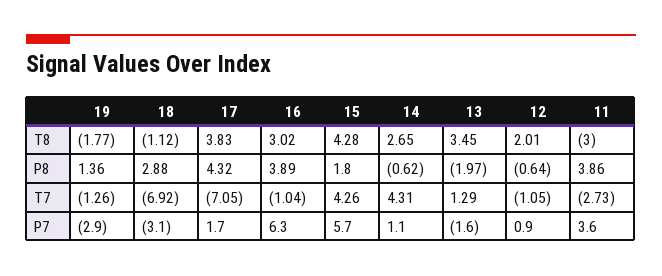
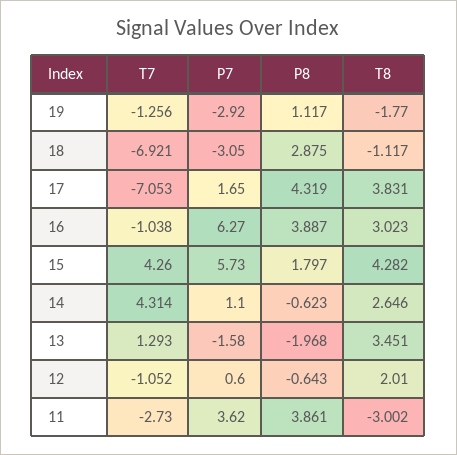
  {
    "19": {
      "T8": -1.77,
-     "P8": 1.36,
+     "P8": 1.117,
      "T7": -1.256,
      "P7": -2.92
    },
    "18": {
      "T8": -1.117,
      "P8": 2.875,
      "T7": -6.921,
      "P7": -3.05
    },
    "17": {
      "T8": 3.831,
      "P8": 4.319,
      "T7": -7.053,
      "P7": 1.65
    },
    "16": {
      "T8": 3.023,
      "P8": 3.887,
      "T7": -1.038,
      "P7": 6.27
    },
    "15": {
      "T8": 4.282,
      "P8": 1.797,
      "T7": 4.26,
      "P7": 5.73
    },
    "14": {
      "T8": 2.646,
      "P8": -0.623,
      "T7": 4.314,
      "P7": 1.1
    },
    "13": {
      "T8": 3.451,
      "P8": -1.968,
      "T7": 1.293,
      "P7": -1.58
    },
    "12": {
      "T8": 2.01,
      "P8": -0.643,
      "T7": -1.052,
-     "P7": 0.9
+     "P7": 0.6
    },
    "11": {
      "T8": -3.002,
      "P8": 3.861,
      "T7": -2.73,
      "P7": 3.62
    }
  }

